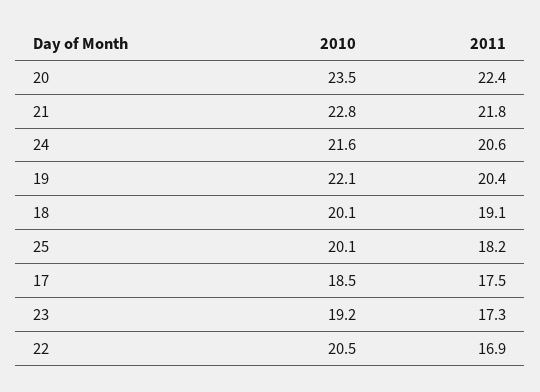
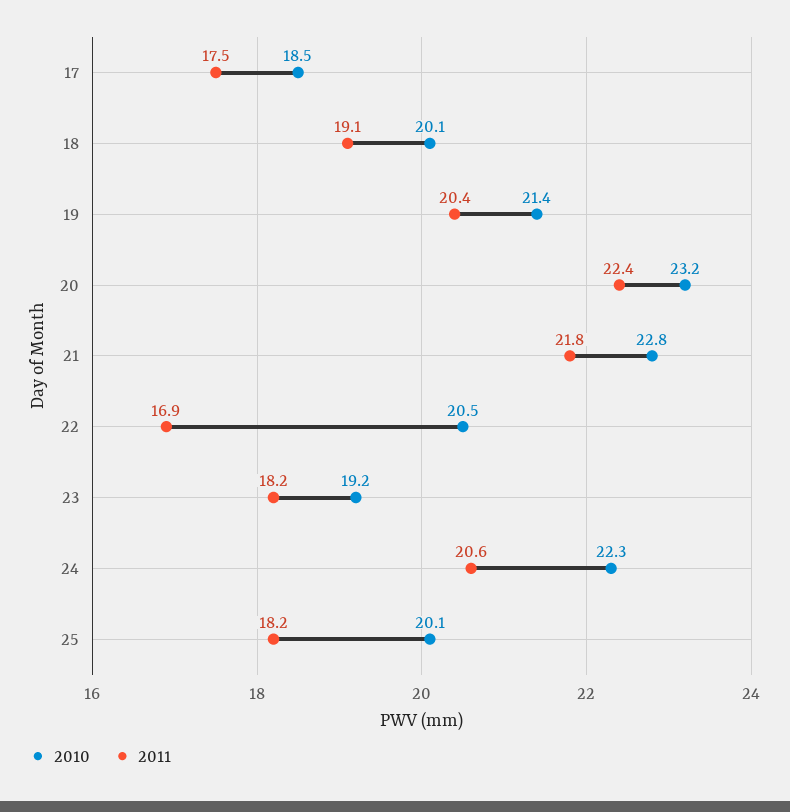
  {
    "2010": {
-     "20": 23.5,
+     "20": 23.2,
      "21": 22.8,
-     "24": 21.6,
+     "24": 22.3,
-     "19": 22.1,
+     "19": 21.4,
      "18": 20.1,
      "25": 20.1,
      "17": 18.5,
      "23": 19.2,
      "22": 20.5
    },
    "2011": {
      "20": 22.4,
      "21": 21.8,
      "24": 20.6,
      "19": 20.4,
      "18": 19.1,
      "25": 18.2,
      "17": 17.5,
-     "23": 17.3,
+     "23": 18.2,
      "22": 16.9
    }
  }

